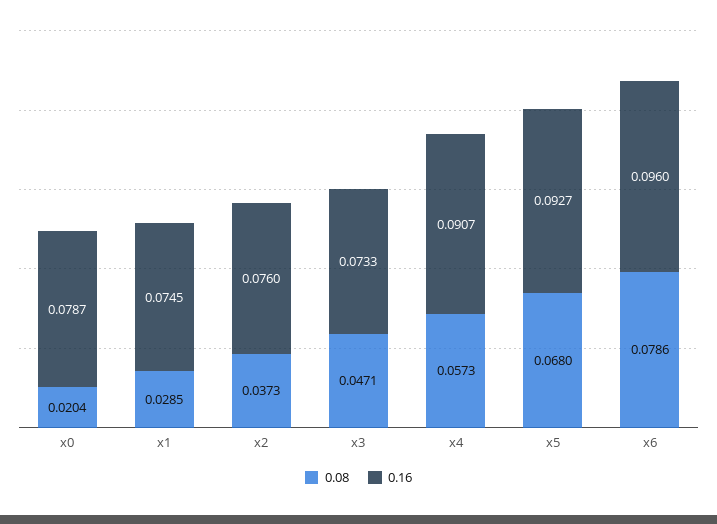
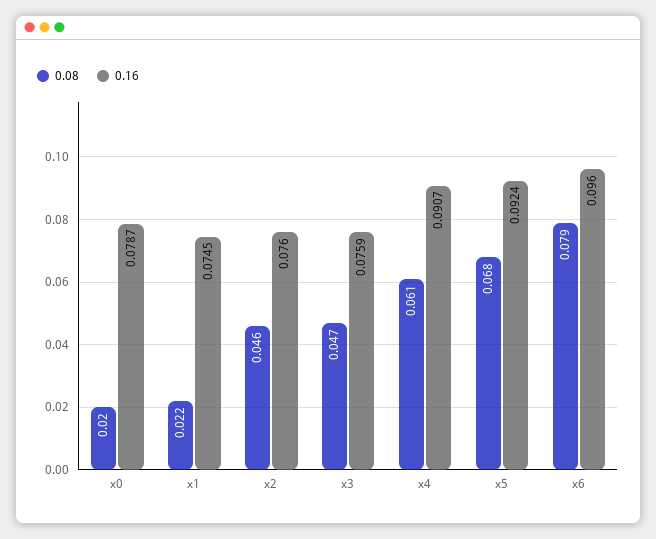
  {
    "0.08": {
      "x0": 0.0204,
-     "x1": 0.0285,
+     "x1": 0.022,
-     "x2": 0.0373,
+     "x2": 0.046,
      "x3": 0.0471,
-     "x4": 0.0573,
+     "x4": 0.061,
      "x5": 0.068,
      "x6": 0.0786
    },
    "0.16": {
      "x0": 0.0787,
      "x1": 0.0745,
      "x2": 0.076,
-     "x3": 0.0733,
+     "x3": 0.0759,
      "x4": 0.0907,
-     "x5": 0.0927,
+     "x5": 0.0924,
      "x6": 0.096
    }
  }

